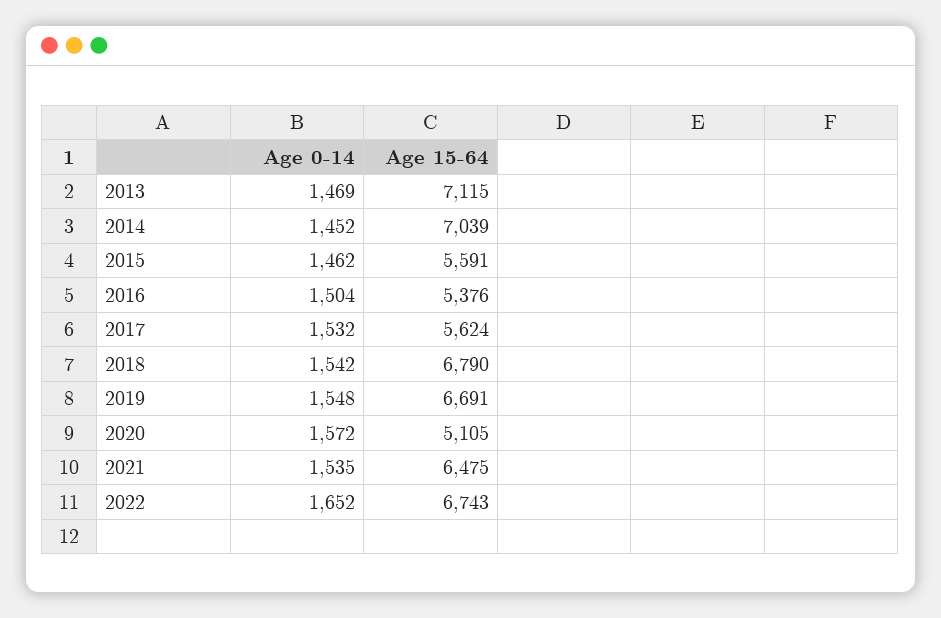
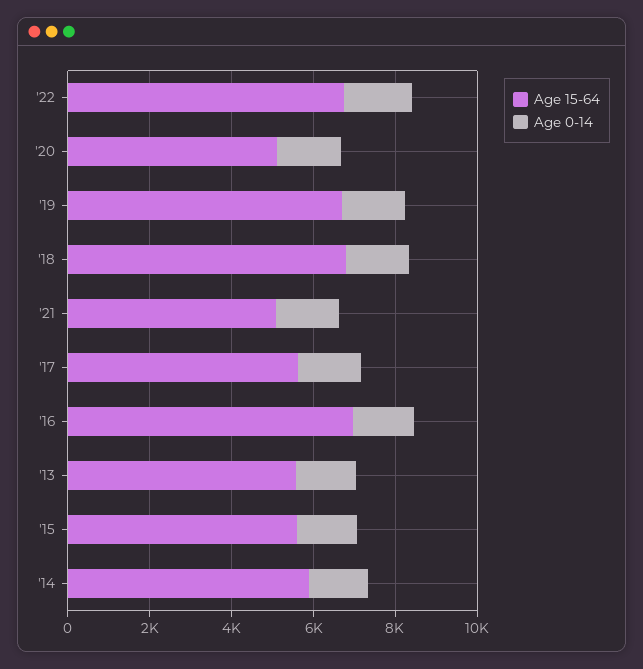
  {
    "Age 0-14": {
      "2013": 1469,
      "2014": 1452,
      "2015": 1462,
      "2016": 1504,
      "2017": 1532,
      "2018": 1542,
      "2019": 1548,
      "2020": 1572,
      "2021": 1535,
      "2022": 1652
    },
    "Age 15-64": {
-     "2013": 7115,
+     "2013": 5500,
-     "2014": 7039,
+     "2014": 6000,
      "2015": 5591,
-     "2016": 5376,
+     "2016": 7000,
      "2017": 5624,
      "2018": 6790,
      "2019": 6691,
      "2020": 5105,
-     "2021": 6475,
+     "2021": 5000,
      "2022": 6743
    }
  }

